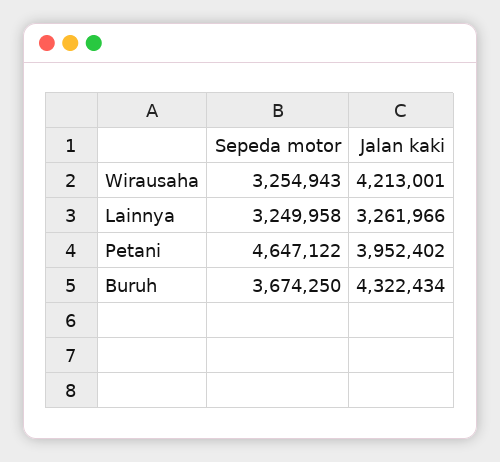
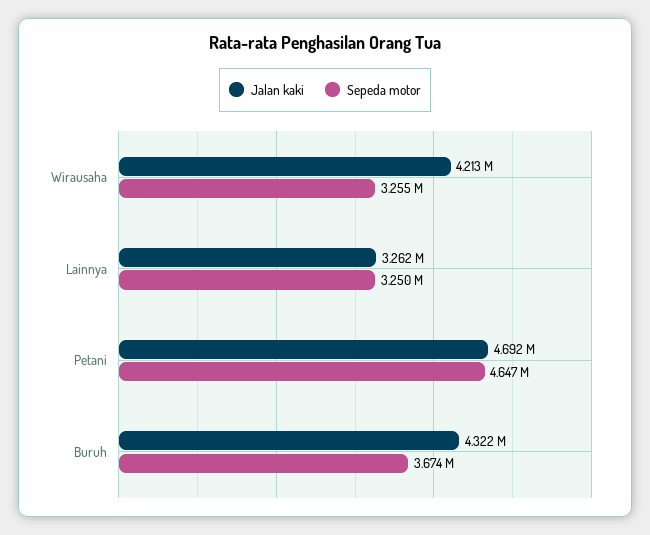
  {
    "Sepeda motor": {
      "Wirausaha": 3254943,
      "Lainnya": 3249958,
      "Petani": 4647122,
      "Buruh": 3674250
    },
    "Jalan kaki": {
      "Wirausaha": 4213001,
      "Lainnya": 3261966,
-     "Petani": 3952402,
+     "Petani": 4692000,
      "Buruh": 4322434
    }
  }

